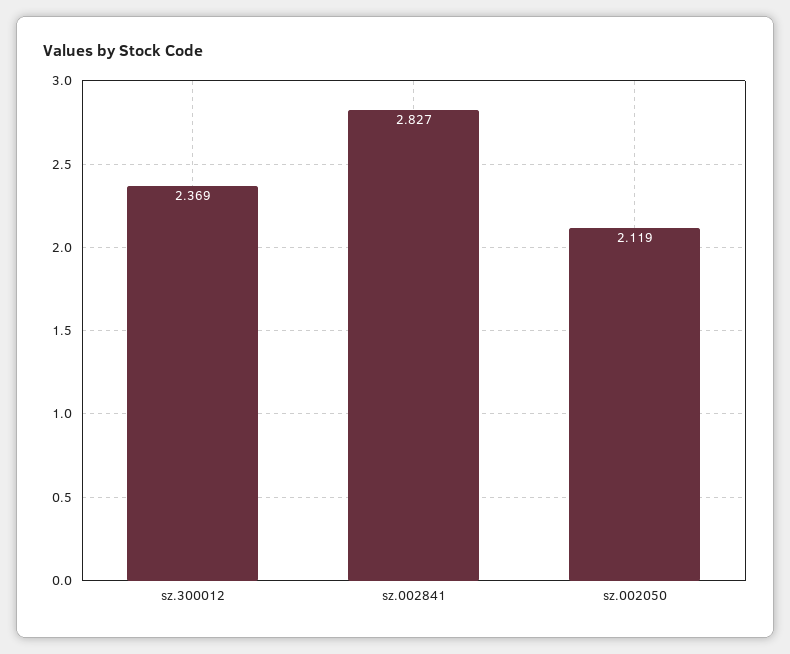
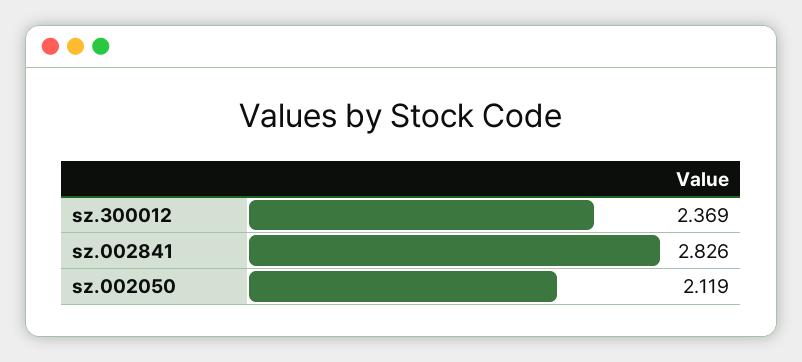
  {
    "sz.300012": 2.369,
-   "sz.002841": 2.827,
+   "sz.002841": 2.826,
    "sz.002050": 2.119
  }

